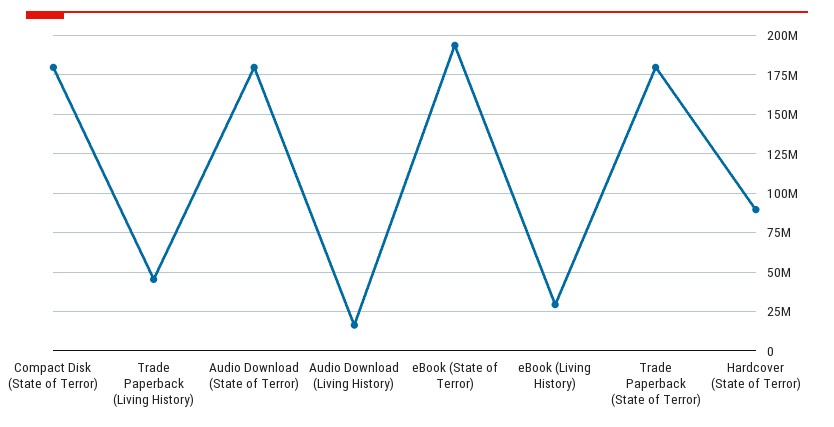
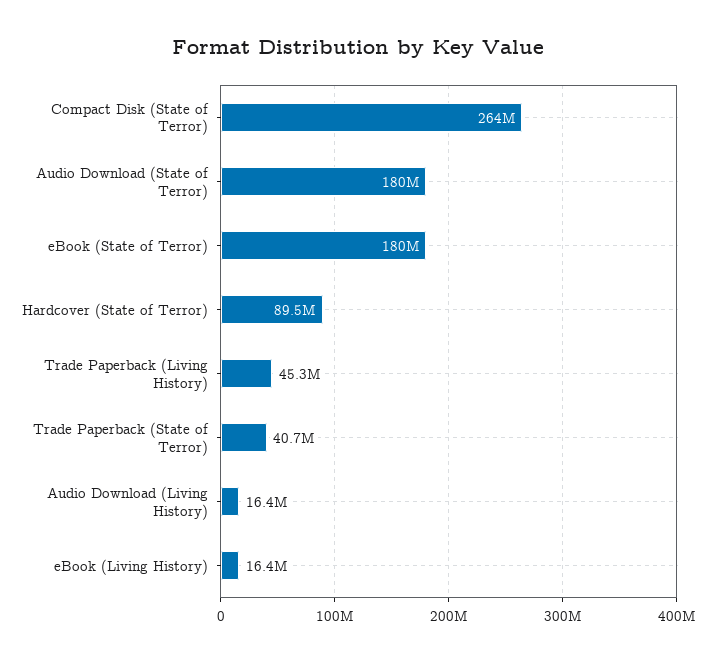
  {
-   "Compact Disk (State of Terror)": 180000000,
+   "Compact Disk (State of Terror)": 264000000,
    "Trade Paperback (Living History)": 45300000,
    "Audio Download (State of Terror)": 180000000,
    "Audio Download (Living History)": 16400000,
-   "eBook (State of Terror)": 195000000,
+   "eBook (State of Terror)": 180000000,
-   "eBook (Living History)": 30000000,
+   "eBook (Living History)": 16400000,
-   "Trade Paperback (State of Terror)": 180000000,
+   "Trade Paperback (State of Terror)": 40700000,
    "Hardcover (State of Terror)": 89500000
  }

